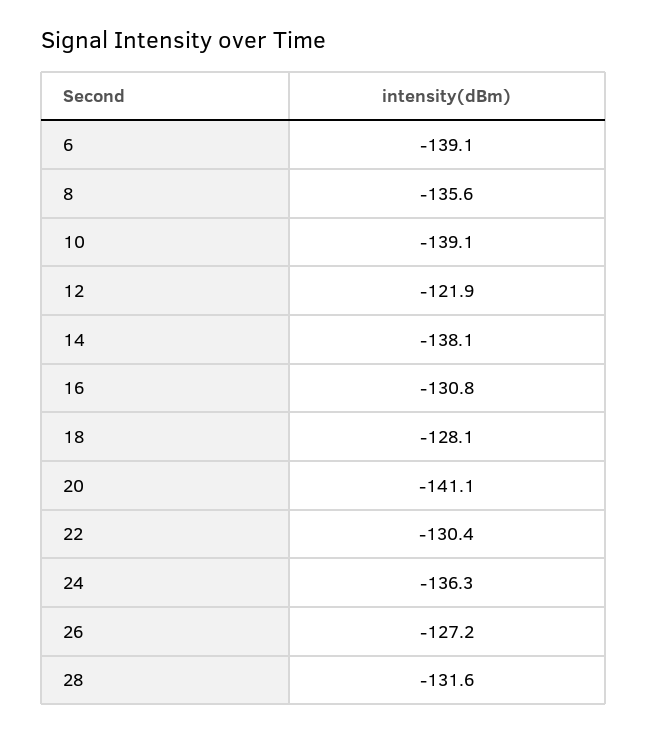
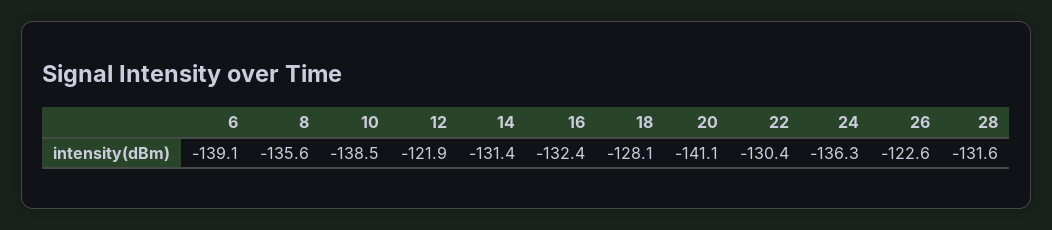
  {
    "6": -139.1,
    "8": -135.6,
-   "10": -139.1,
+   "10": -138.5,
    "12": -121.9,
-   "14": -138.1,
+   "14": -131.4,
-   "16": -130.8,
+   "16": -132.4,
    "18": -128.1,
    "20": -141.1,
    "22": -130.4,
    "24": -136.3,
-   "26": -127.2,
+   "26": -122.6,
    "28": -131.6
  }

